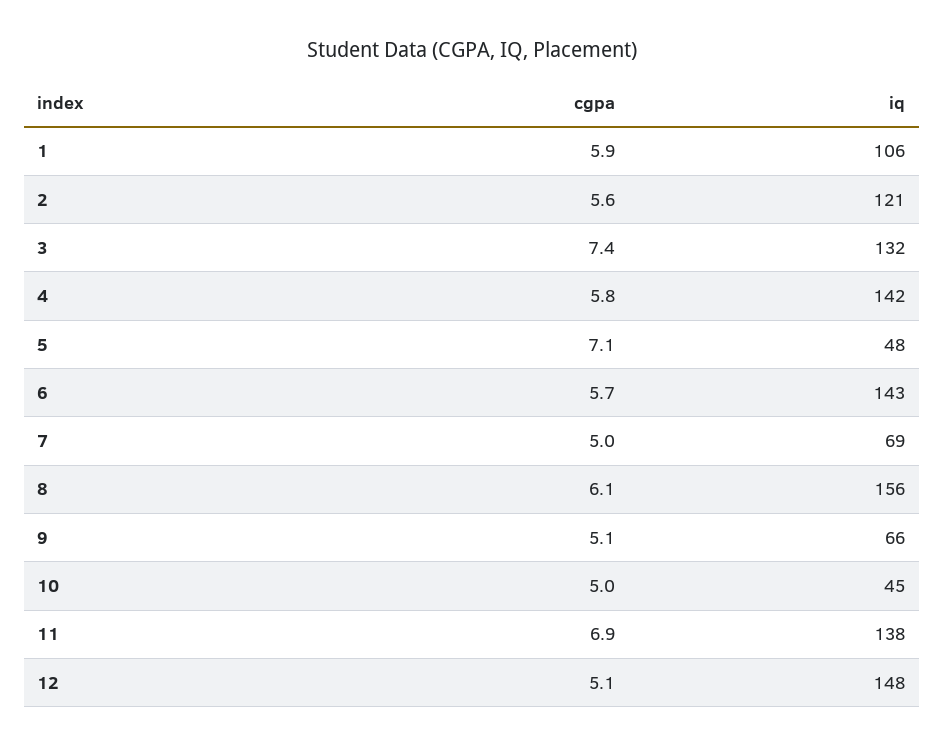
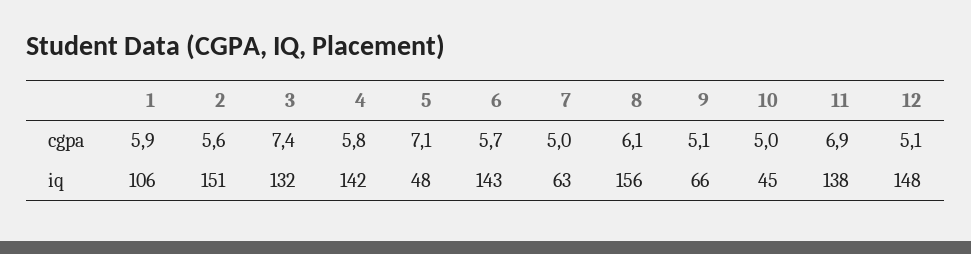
  {
    "cgpa": {
      "1": 5.9,
      "2": 5.6,
      "3": 7.4,
      "4": 5.8,
      "5": 7.1,
      "6": 5.7,
      "7": 5,
      "8": 6.1,
      "9": 5.1,
      "10": 5,
      "11": 6.9,
      "12": 5.1
    },
    "iq": {
      "1": 106,
-     "2": 121,
+     "2": 151,
      "3": 132,
      "4": 142,
      "5": 48,
      "6": 143,
-     "7": 69,
+     "7": 63,
      "8": 156,
      "9": 66,
      "10": 45,
      "11": 138,
      "12": 148
    }
  }

